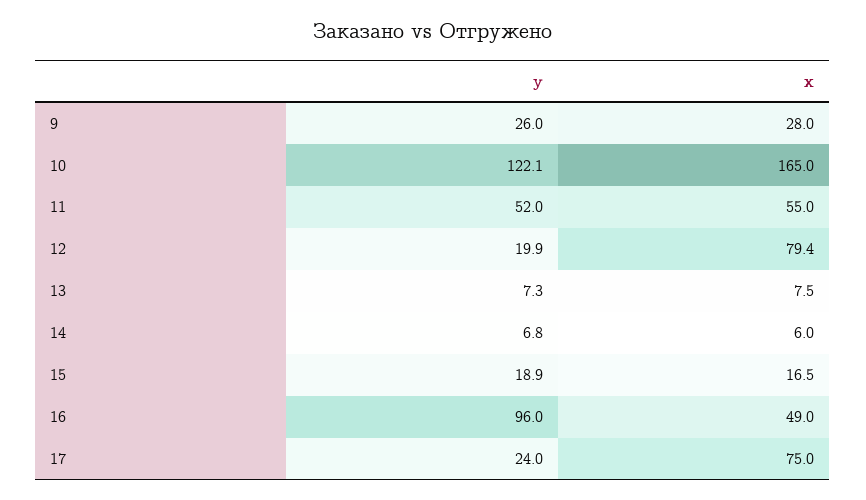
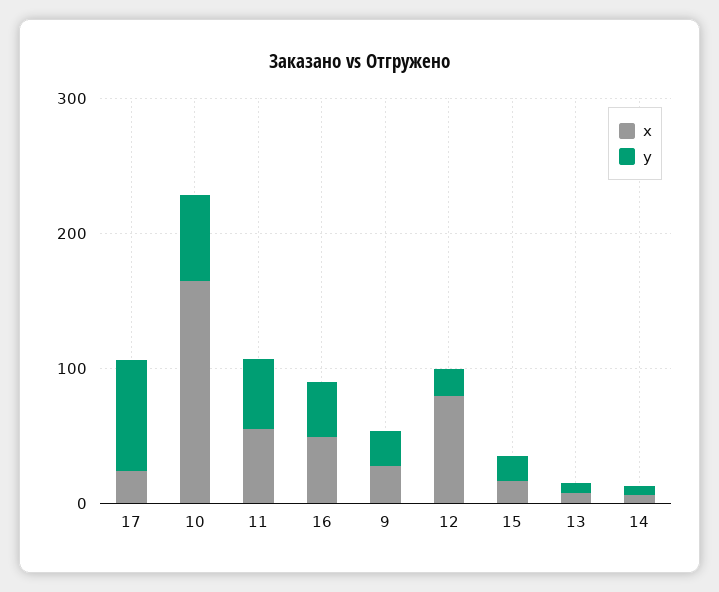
  {
    "y": {
      "9": 26,
-     "10": 122.1,
+     "10": 60,
      "11": 52,
      "12": 19.9,
      "13": 7.3,
      "14": 6.8,
      "15": 18.9,
-     "16": 96,
+     "16": 40,
-     "17": 24
+     "17": 80
    },
    "x": {
      "9": 28,
      "10": 165,
      "11": 55,
      "12": 79.4,
      "13": 7.5,
      "14": 6,
      "15": 16.5,
      "16": 49,
-     "17": 75
+     "17": 20
    }
  }

